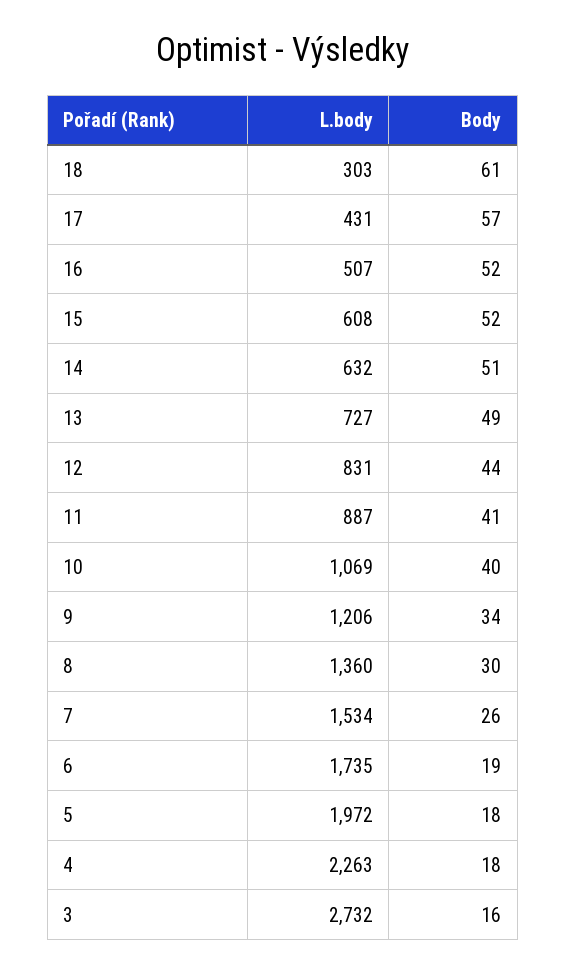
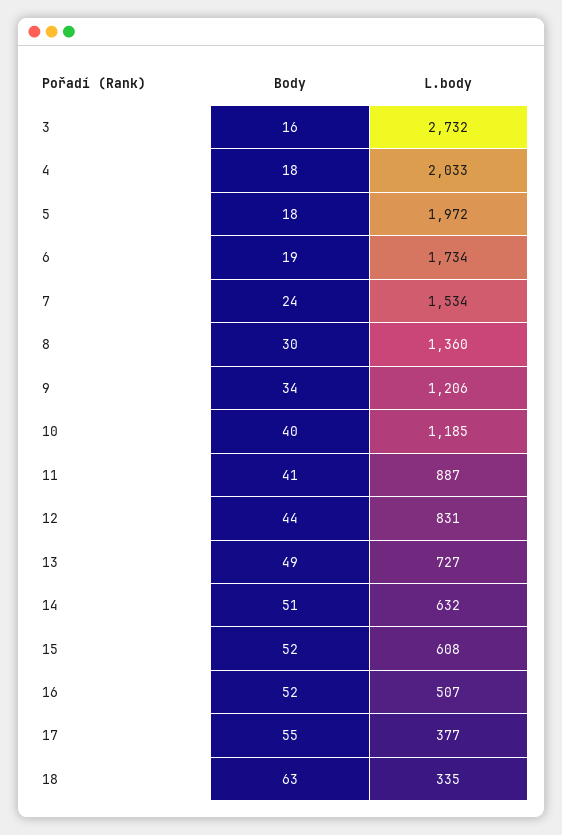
  {
    "L.body": {
-     "18": 303,
+     "18": 335,
-     "17": 431,
+     "17": 377,
      "16": 507,
      "15": 608,
      "14": 632,
      "13": 727,
      "12": 831,
      "11": 887,
-     "10": 1069,
+     "10": 1185,
      "9": 1206,
      "8": 1360,
      "7": 1534,
-     "6": 1735,
+     "6": 1734,
      "5": 1972,
-     "4": 2263,
+     "4": 2033,
      "3": 2732
    },
    "Body": {
-     "18": 61,
+     "18": 63,
-     "17": 57,
+     "17": 55,
      "16": 52,
      "15": 52,
      "14": 51,
      "13": 49,
      "12": 44,
      "11": 41,
      "10": 40,
      "9": 34,
      "8": 30,
-     "7": 26,
+     "7": 24,
      "6": 19,
      "5": 18,
      "4": 18,
      "3": 16
    }
  }

